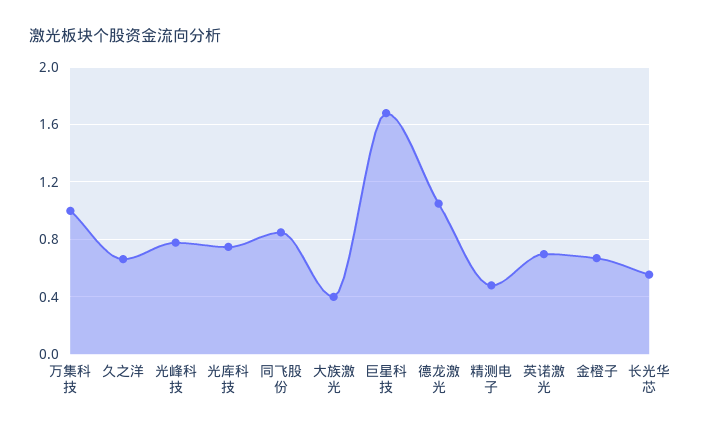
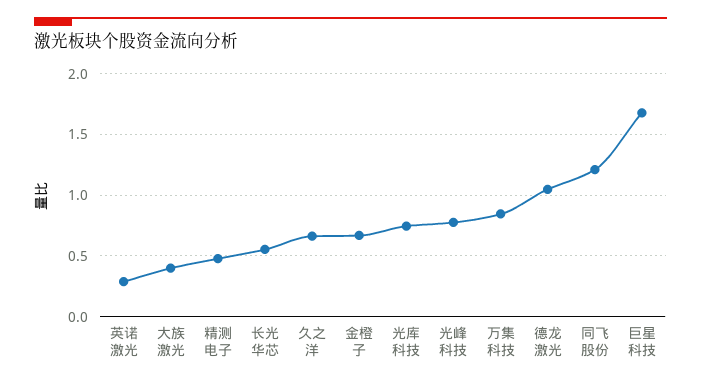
  {
-   "万集科技": 1,
+   "万集科技": 0.85,
    "久之洋": 0.65,
    "光峰科技": 0.8,
    "光库科技": 0.75,
-   "同飞股份": 0.85,
+   "同飞股份": 1.2,
    "大族激光": 0.4,
    "巨星科技": 1.7,
    "德龙激光": 1.05,
    "精测电子": 0.5,
-   "英诺激光": 0.7,
+   "英诺激光": 0.3,
    "金橙子": 0.65,
    "长光华芯": 0.55
  }

